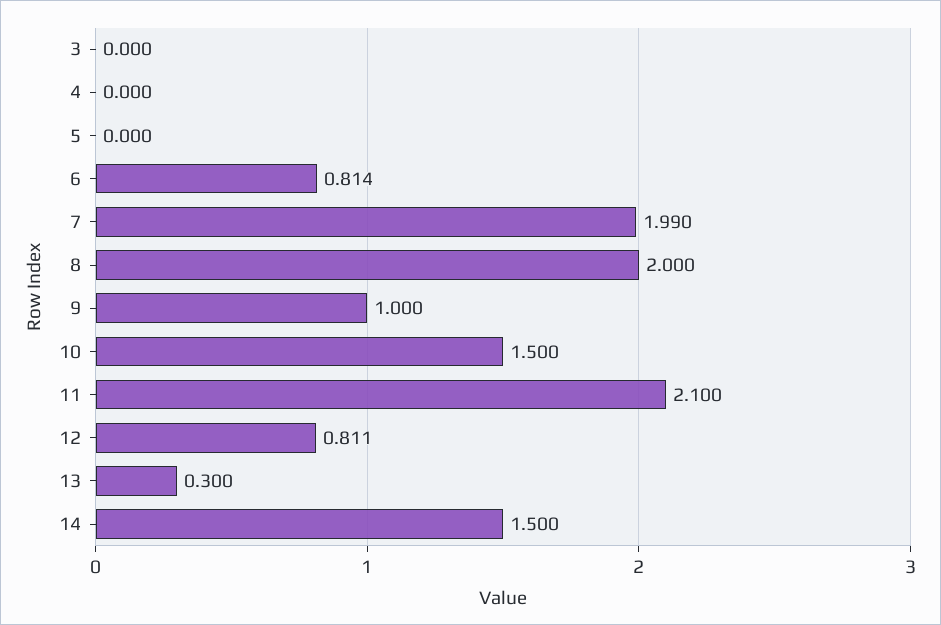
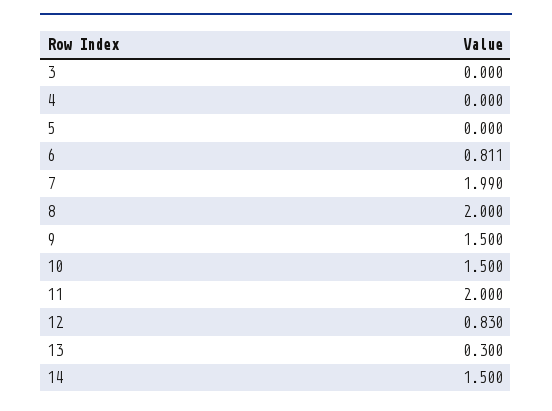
  {
    "3": 0,
    "4": 0,
    "5": 0,
-   "6": 0.814,
+   "6": 0.811,
    "7": 1.99,
    "8": 2,
-   "9": 1,
+   "9": 1.5,
    "10": 1.5,
-   "11": 2.1,
+   "11": 2,
-   "12": 0.811,
+   "12": 0.83,
    "13": 0.3,
    "14": 1.5
  }

